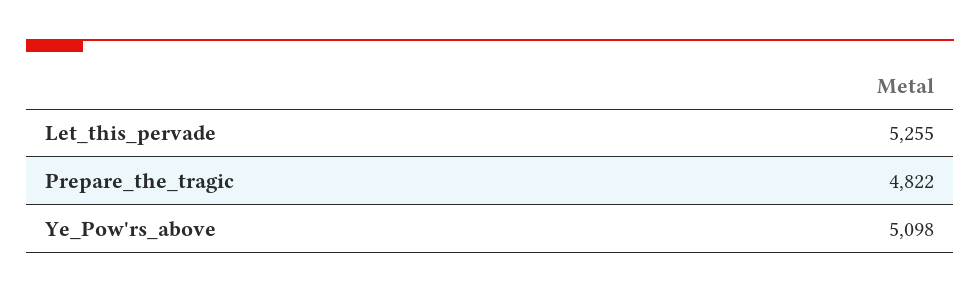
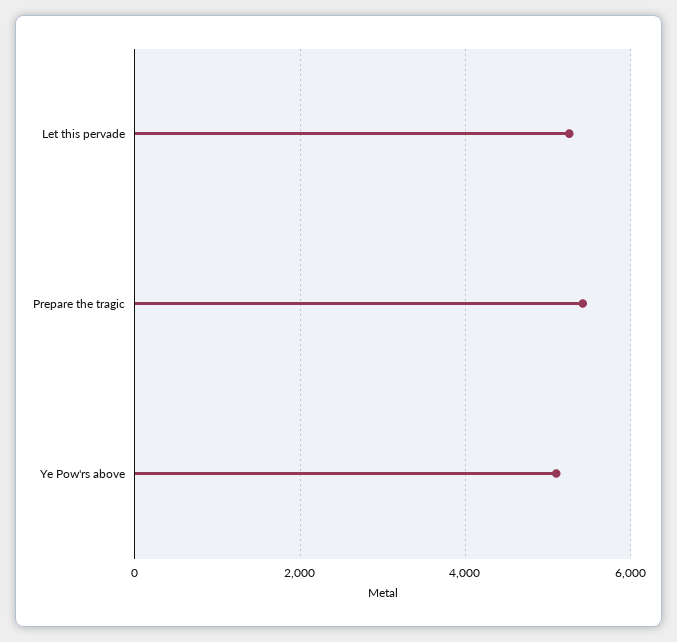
  {
    "Let_this_pervade": 5255,
-   "Prepare_the_tragic": 4822,
+   "Prepare_the_tragic": 5400,
    "Ye_Pow'rs_above": 5098
  }

